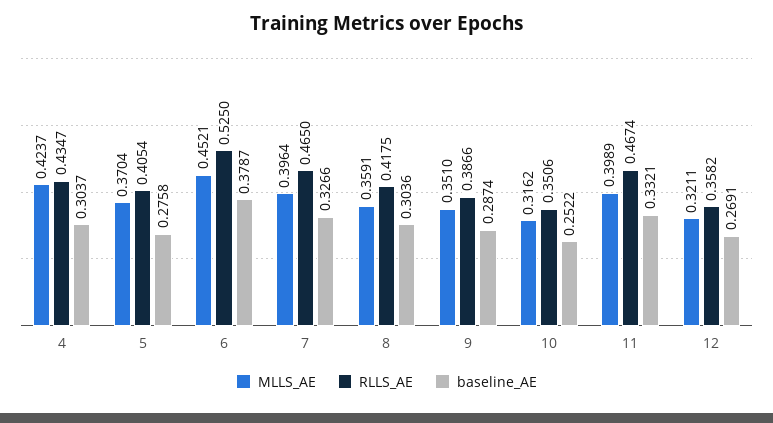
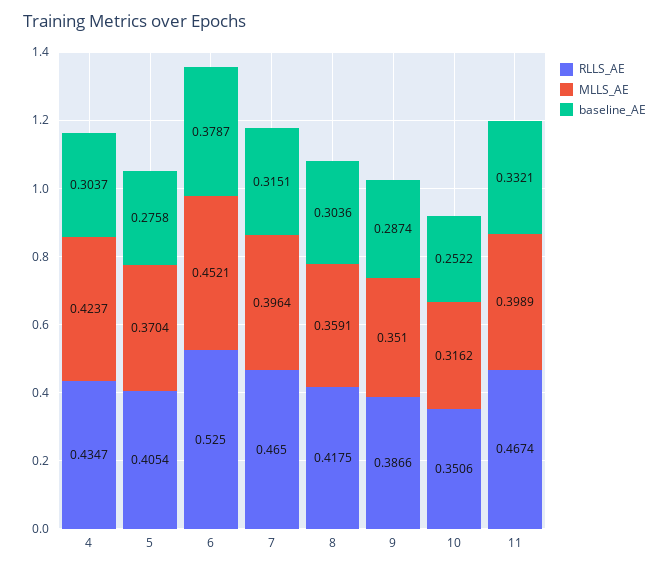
  {
    "MLLS_AE": {
      "4": 0.4237,
      "5": 0.3704,
      "6": 0.4521,
      "7": 0.3964,
      "8": 0.3591,
      "9": 0.351,
      "10": 0.3162,
-     "11": 0.3989,
+     "11": 0.3989
-     "12": 0.3211
    },
    "RLLS_AE": {
      "4": 0.4347,
      "5": 0.4054,
      "6": 0.525,
      "7": 0.465,
      "8": 0.4175,
      "9": 0.3866,
      "10": 0.3506,
-     "11": 0.4674,
+     "11": 0.4674
-     "12": 0.3582
    },
    "baseline_AE": {
      "4": 0.3037,
      "5": 0.2758,
      "6": 0.3787,
-     "7": 0.3266,
+     "7": 0.3151,
      "8": 0.3036,
      "9": 0.2874,
      "10": 0.2522,
-     "11": 0.3321,
+     "11": 0.3321
-     "12": 0.2691
    }
  }

